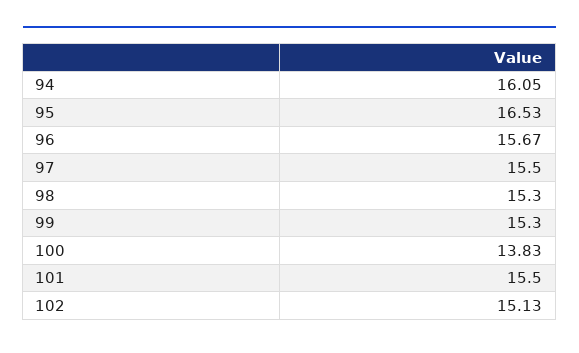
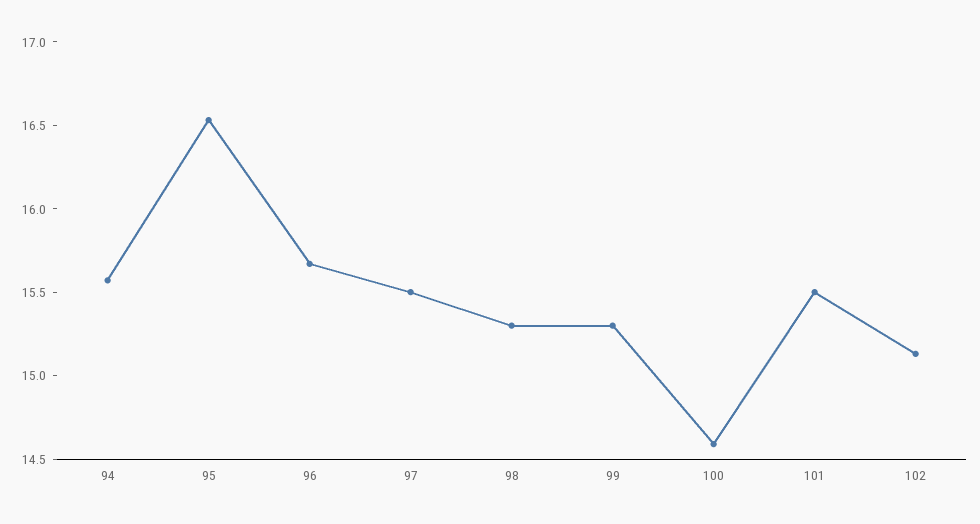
  {
-   "94": 16.05,
+   "94": 15.6,
    "95": 16.53,
    "96": 15.67,
    "97": 15.5,
    "98": 15.3,
    "99": 15.3,
-   "100": 13.83,
+   "100": 14.6,
    "101": 15.5,
    "102": 15.13
  }

